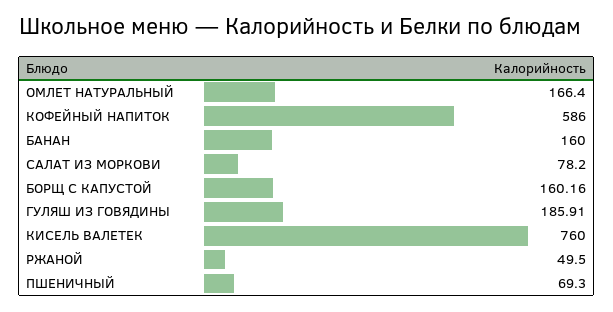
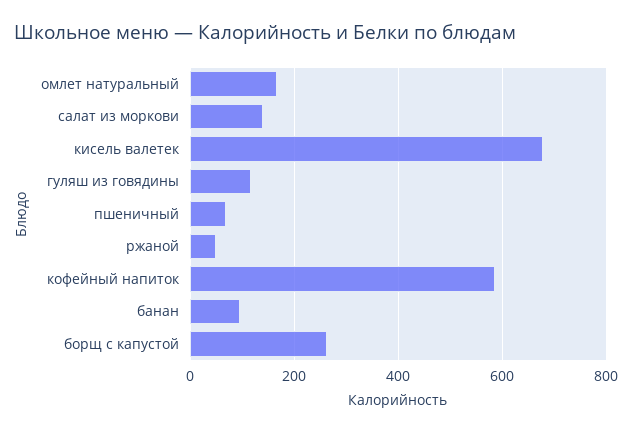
  {
    "ОМЛЕТ НАТУРАЛЬНЫЙ": 166.4,
    "КОФЕЙНЫЙ НАПИТОК": 586,
-   "БАНАН": 160,
+   "БАНАН": 100,
-   "САЛАТ ИЗ МОРКОВИ": 78.2,
+   "САЛАТ ИЗ МОРКОВИ": 140,
-   "БОРЩ С КАПУСТОЙ": 160.16,
+   "БОРЩ С КАПУСТОЙ": 260,
-   "ГУЛЯШ ИЗ ГОВЯДИНЫ": 185.91,
+   "ГУЛЯШ ИЗ ГОВЯДИНЫ": 120,
-   "КИСЕЛЬ ВАЛЕТЕК": 760,
+   "КИСЕЛЬ ВАЛЕТЕК": 680,
    "РЖАНОЙ": 49.5,
    "ПШЕНИЧНЫЙ": 69.3
  }

